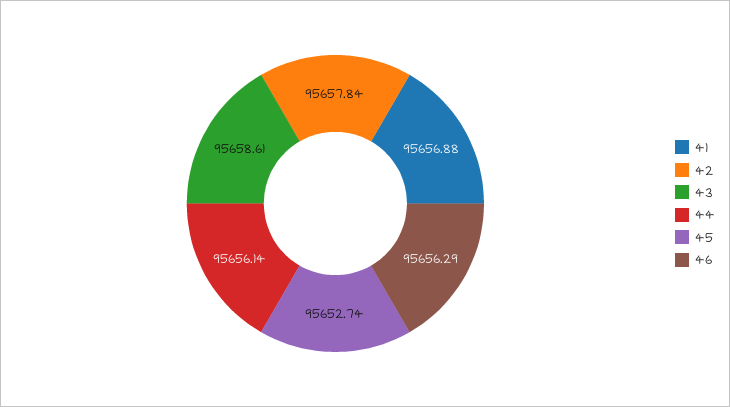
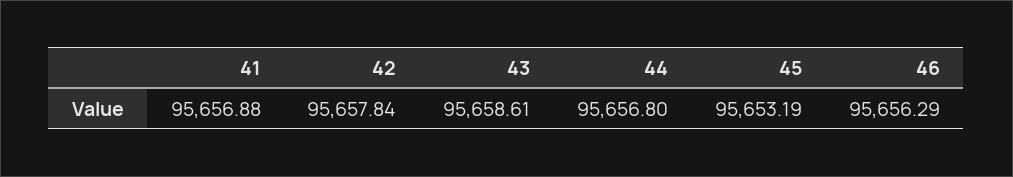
  {
    "41": 95656.88,
    "42": 95657.84,
    "43": 95658.61,
-   "44": 95656.14,
+   "44": 95656.8,
-   "45": 95652.74,
+   "45": 95653.19,
    "46": 95656.29
  }

